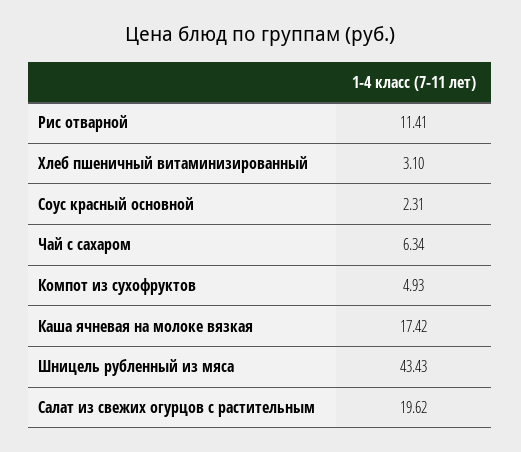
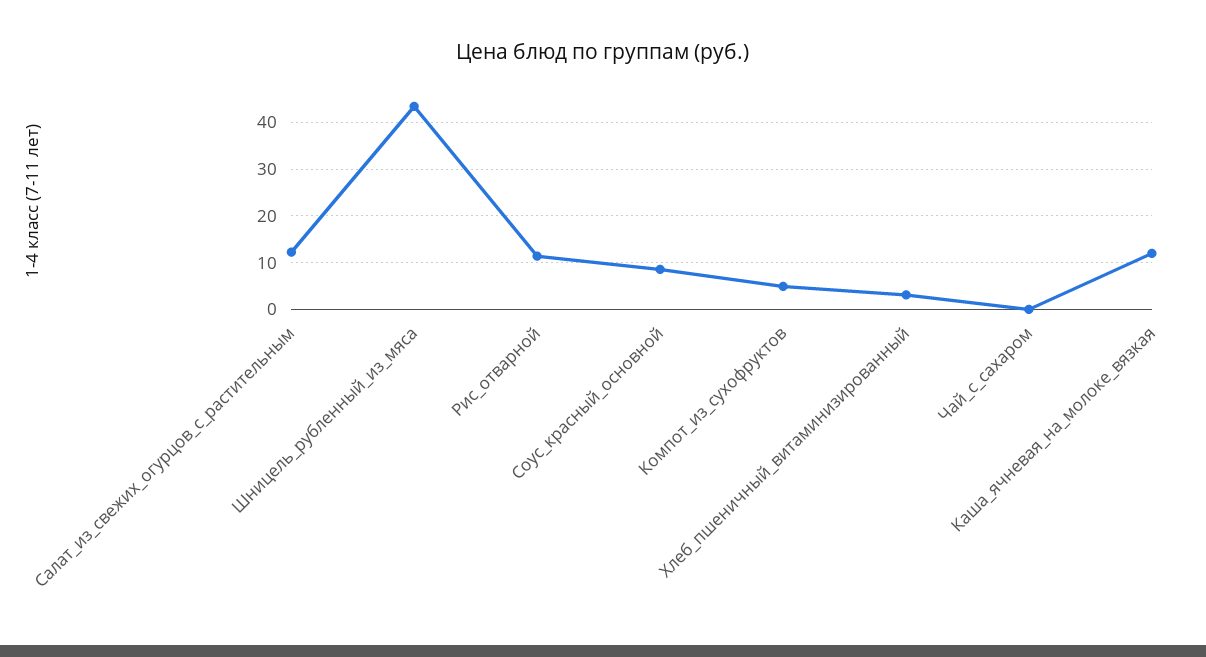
  {
    "Рис отварной": 11.41,
    "Хлеб пшеничный витаминизированный": 3.1,
-   "Соус красный основной": 2.31,
+   "Соус красный основной": 8,
-   "Чай с сахаром": 6.34,
+   "Чай с сахаром": 0,
    "Компот из сухофруктов": 4.93,
-   "Каша ячневая на молоке вязкая": 17.42,
+   "Каша ячневая на молоке вязкая": 12,
    "Шницель рубленный из мяса": 43.43,
-   "Салат из свежих огурцов с растительным": 19.62
+   "Салат из свежих огурцов с растительным": 12
  }

